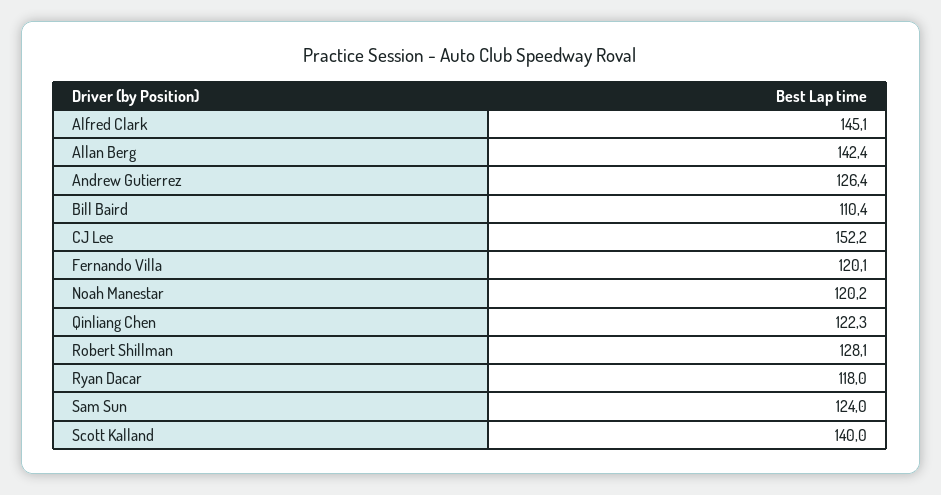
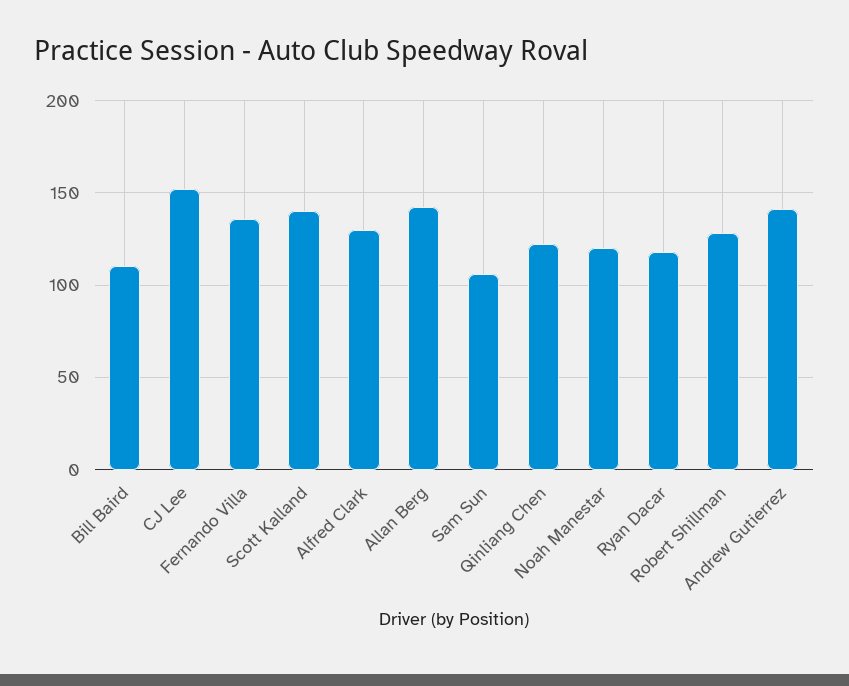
  {
-   "Alfred Clark": 145.1,
+   "Alfred Clark": 130,
    "Allan Berg": 142.4,
-   "Andrew Gutierrez": 126.4,
+   "Andrew Gutierrez": 140,
    "Bill Baird": 110.4,
    "CJ Lee": 152.2,
-   "Fernando Villa": 120.1,
+   "Fernando Villa": 135,
    "Noah Manestar": 120.2,
    "Qinliang Chen": 122.3,
    "Robert Shillman": 128.1,
    "Ryan Dacar": 118,
-   "Sam Sun": 124,
+   "Sam Sun": 105,
    "Scott Kalland": 140
  }

